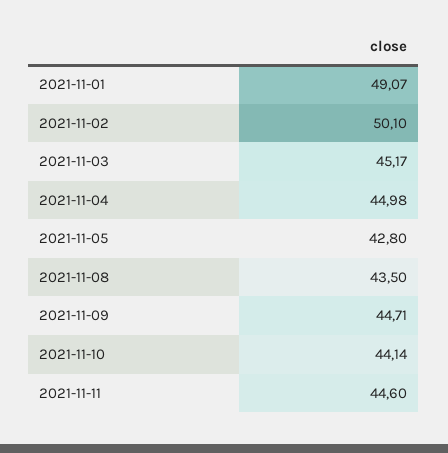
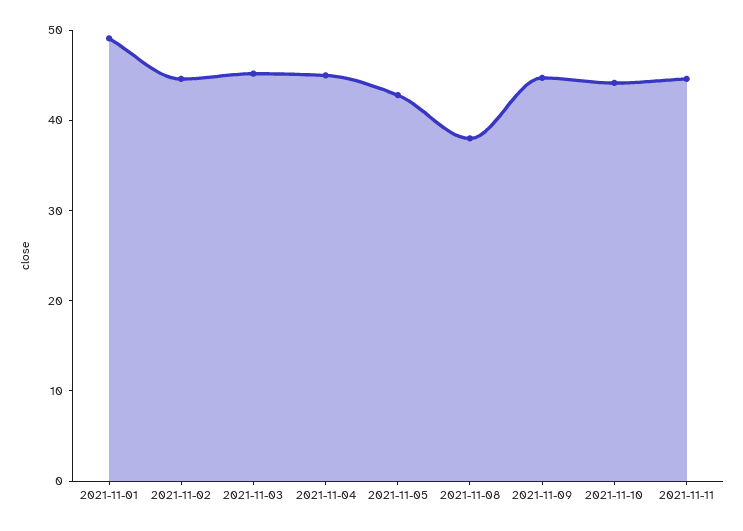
  {
    "2021-11-01": 49.07,
-   "2021-11-02": 50.1,
+   "2021-11-02": 44,
    "2021-11-03": 45.17,
    "2021-11-04": 44.98,
    "2021-11-05": 42.8,
-   "2021-11-08": 43.5,
+   "2021-11-08": 38,
    "2021-11-09": 44.71,
    "2021-11-10": 44.14,
    "2021-11-11": 44.6
  }

